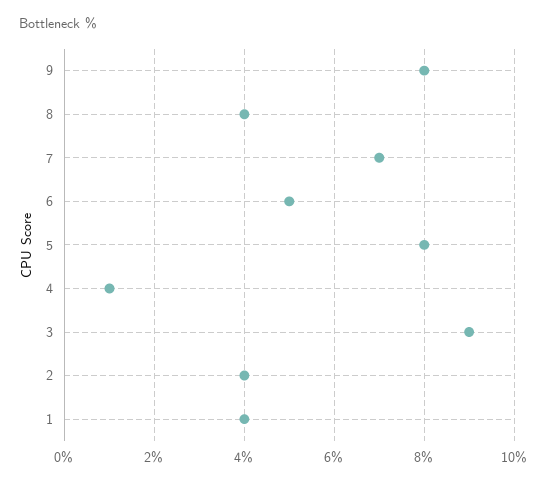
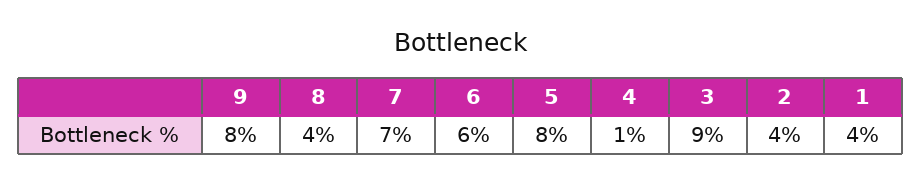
  {
    "9": 8,
    "8": 4,
    "7": 7,
-   "6": 5,
+   "6": 6,
    "5": 8,
    "4": 1,
    "3": 9,
    "2": 4,
    "1": 4
  }

